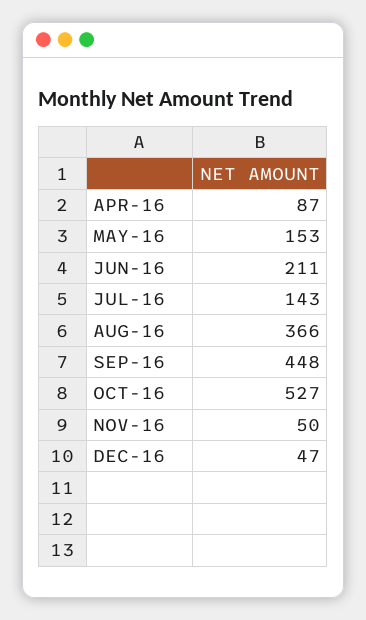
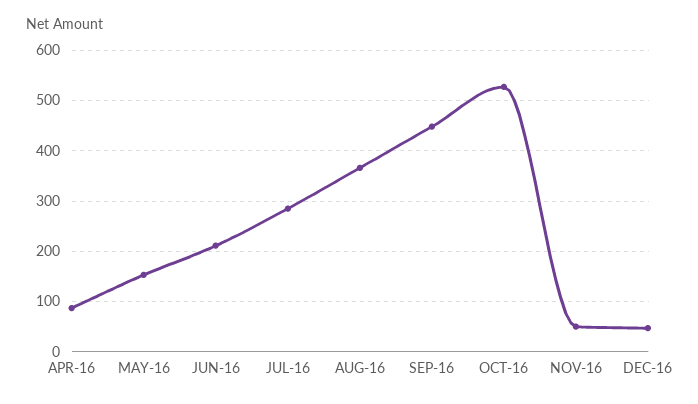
  {
    "APR-16": 87,
    "MAY-16": 153,
    "JUN-16": 211,
-   "JUL-16": 143,
+   "JUL-16": 280,
    "AUG-16": 366,
    "SEP-16": 448,
    "OCT-16": 527,
    "NOV-16": 50,
    "DEC-16": 47
  }

